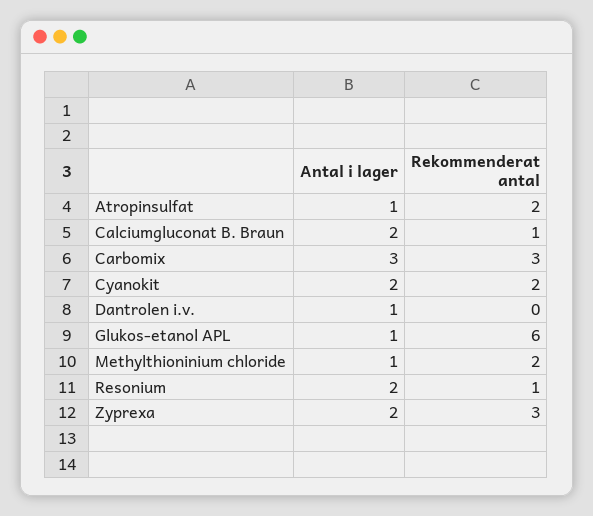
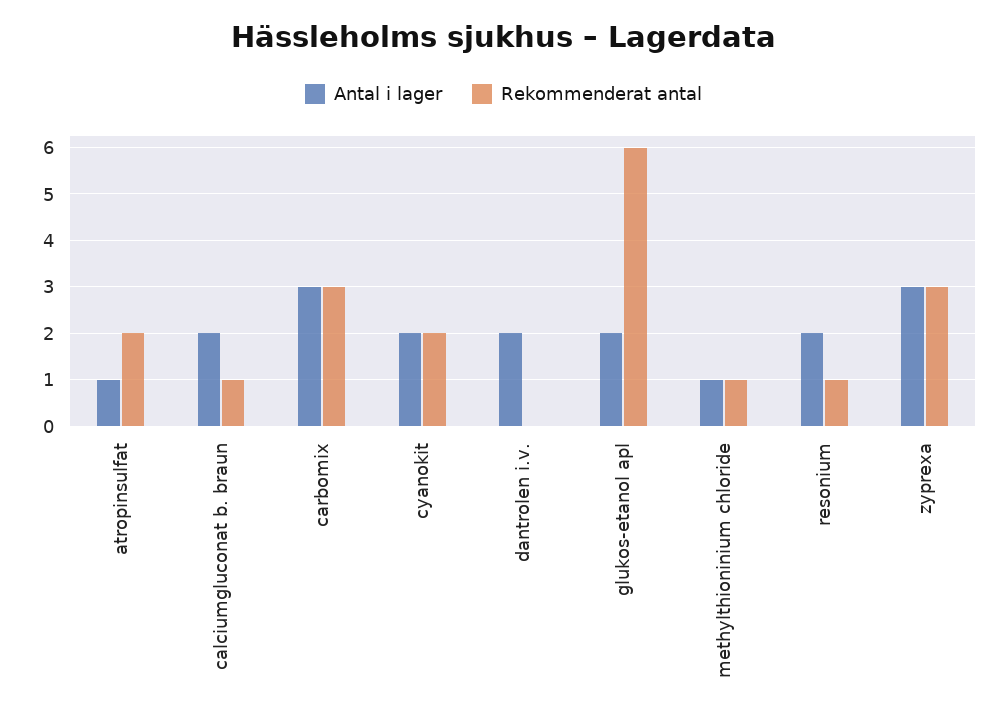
  {
    "Antal i lager": {
      "Atropinsulfat": 1,
      "Calciumgluconat B. Braun": 2,
      "Carbomix": 3,
      "Cyanokit": 2,
-     "Dantrolen i.v.": 1,
+     "Dantrolen i.v.": 2,
-     "Glukos-etanol APL": 1,
+     "Glukos-etanol APL": 2,
      "Methylthioninium chloride": 1,
      "Resonium": 2,
-     "Zyprexa": 2
+     "Zyprexa": 3
    },
    "Rekommenderat antal": {
      "Atropinsulfat": 2,
      "Calciumgluconat B. Braun": 1,
      "Carbomix": 3,
      "Cyanokit": 2,
      "Dantrolen i.v.": 0,
      "Glukos-etanol APL": 6,
-     "Methylthioninium chloride": 2,
+     "Methylthioninium chloride": 1,
      "Resonium": 1,
      "Zyprexa": 3
    }
  }

